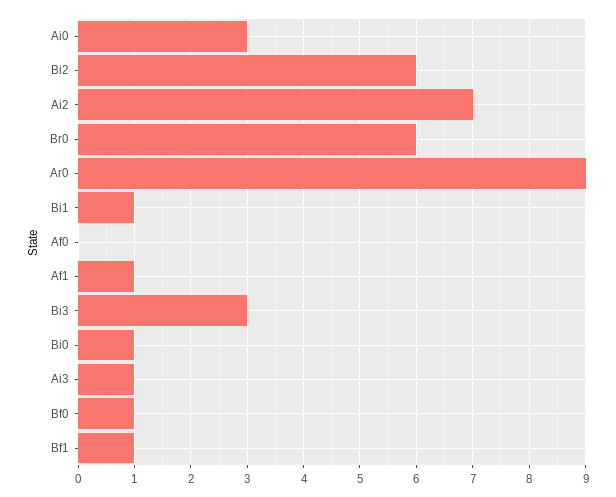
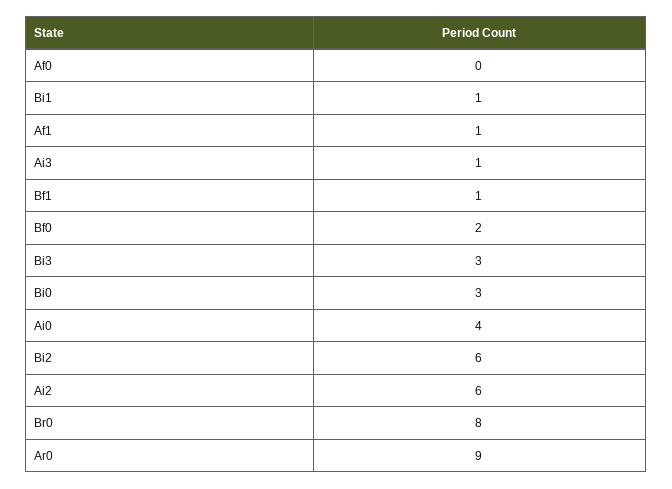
  {
-   "Ai0": 3,
+   "Ai0": 4,
    "Bi2": 6,
-   "Ai2": 7,
+   "Ai2": 6,
-   "Br0": 6,
+   "Br0": 8,
    "Ar0": 9,
    "Bi1": 1,
    "Af0": 0,
    "Af1": 1,
    "Bi3": 3,
-   "Bi0": 1,
+   "Bi0": 3,
    "Ai3": 1,
-   "Bf0": 1,
+   "Bf0": 2,
    "Bf1": 1
  }

